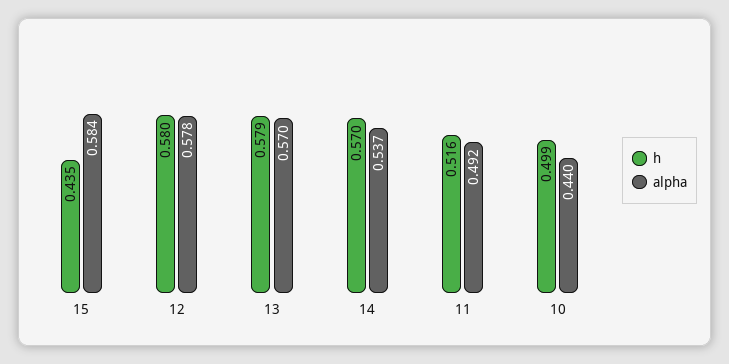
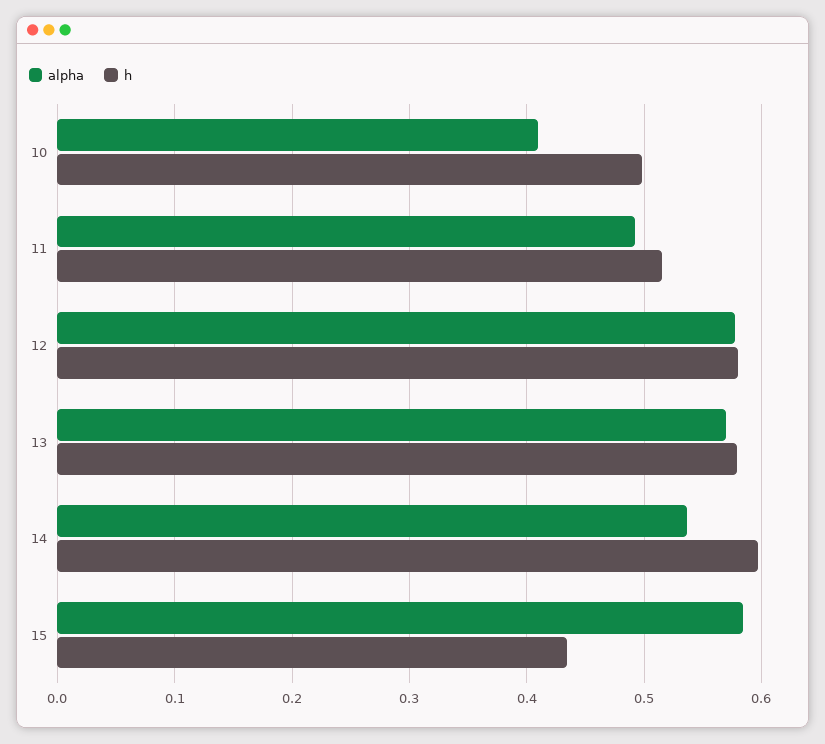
  {
    "h": {
      "15": 0.435,
      "12": 0.58,
      "13": 0.579,
-     "14": 0.57,
+     "14": 0.6,
      "11": 0.516,
      "10": 0.499
    },
    "alpha": {
      "15": 0.584,
      "12": 0.578,
      "13": 0.57,
      "14": 0.537,
      "11": 0.492,
-     "10": 0.44
+     "10": 0.41
    }
  }

